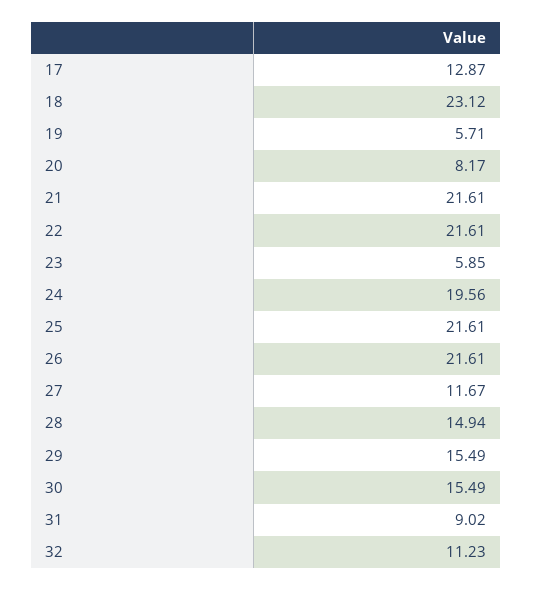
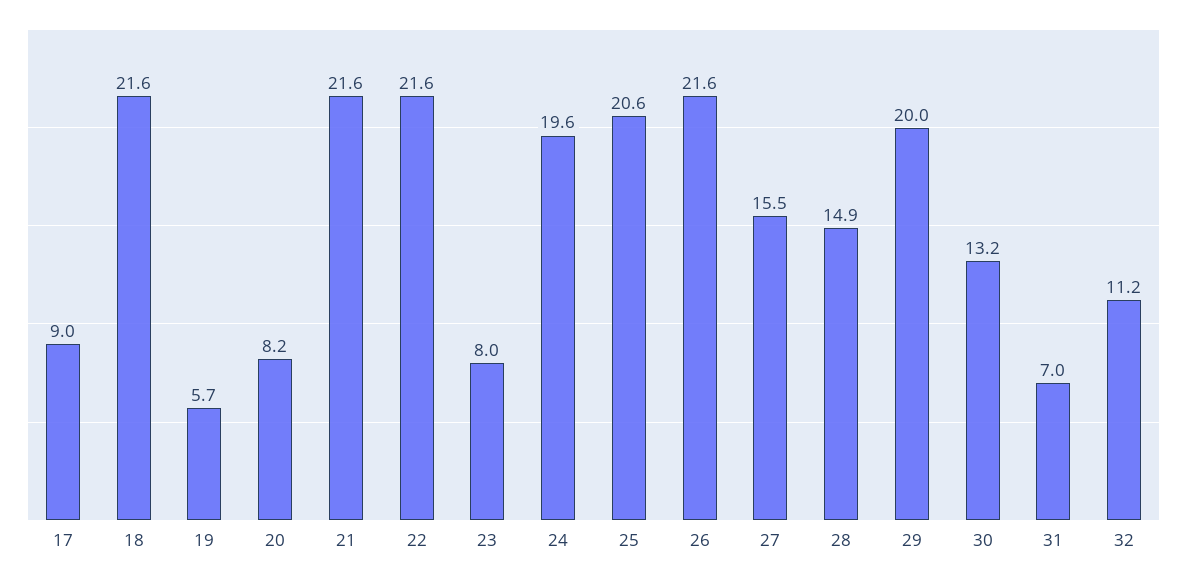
  {
-   "17": 12.87,
+   "17": 9,
-   "18": 23.12,
+   "18": 21.6,
    "19": 5.71,
    "20": 8.17,
    "21": 21.61,
    "22": 21.61,
-   "23": 5.85,
+   "23": 8,
    "24": 19.56,
-   "25": 21.61,
+   "25": 20.6,
    "26": 21.61,
-   "27": 11.67,
+   "27": 15.5,
    "28": 14.94,
-   "29": 15.49,
+   "29": 20,
-   "30": 15.49,
+   "30": 13.2,
-   "31": 9.02,
+   "31": 7,
    "32": 11.23
  }

